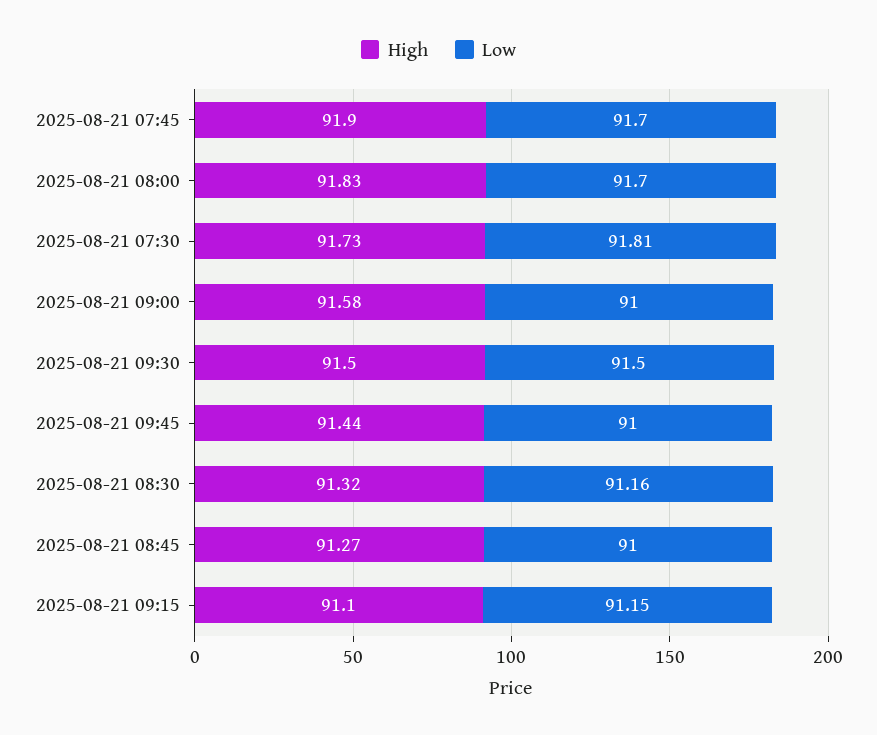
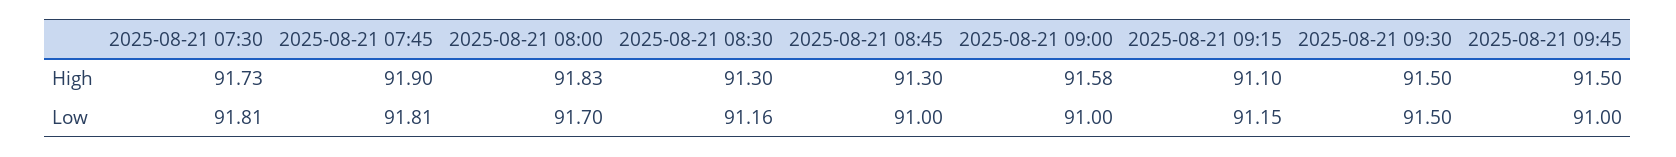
  {
    "High": {
      "2025-08-21 07:45": 91.9,
      "2025-08-21 08:00": 91.83,
      "2025-08-21 07:30": 91.73,
      "2025-08-21 09:00": 91.58,
      "2025-08-21 09:30": 91.5,
-     "2025-08-21 09:45": 91.44,
+     "2025-08-21 09:45": 91.5,
-     "2025-08-21 08:30": 91.32,
+     "2025-08-21 08:30": 91.3,
-     "2025-08-21 08:45": 91.27,
+     "2025-08-21 08:45": 91.3,
      "2025-08-21 09:15": 91.1
    },
    "Low": {
-     "2025-08-21 07:45": 91.7,
+     "2025-08-21 07:45": 91.81,
      "2025-08-21 08:00": 91.7,
      "2025-08-21 07:30": 91.81,
      "2025-08-21 09:00": 91,
      "2025-08-21 09:30": 91.5,
      "2025-08-21 09:45": 91,
      "2025-08-21 08:30": 91.16,
      "2025-08-21 08:45": 91,
      "2025-08-21 09:15": 91.15
    }
  }

